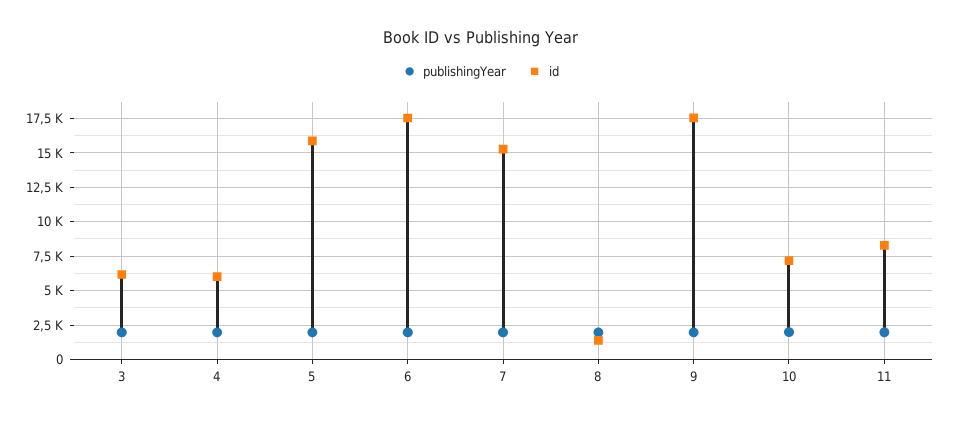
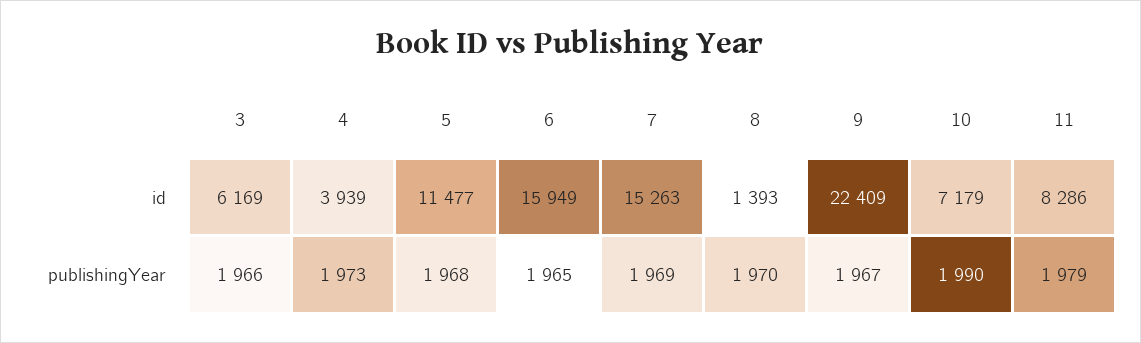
  {
    "publishingYear": {
      "3": 1966,
      "4": 1973,
      "5": 1968,
      "6": 1965,
      "7": 1969,
      "8": 1970,
      "9": 1967,
      "10": 1990,
      "11": 1979
    },
    "id": {
      "3": 6169,
-     "4": 6000,
+     "4": 3939,
-     "5": 16000,
+     "5": 11477,
-     "6": 17500,
+     "6": 15949,
      "7": 15263,
      "8": 1393,
-     "9": 17500,
+     "9": 22409,
      "10": 7179,
      "11": 8286
    }
  }

